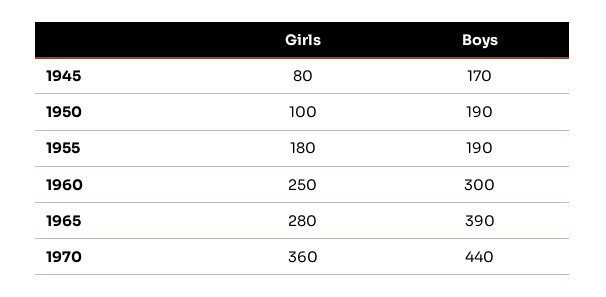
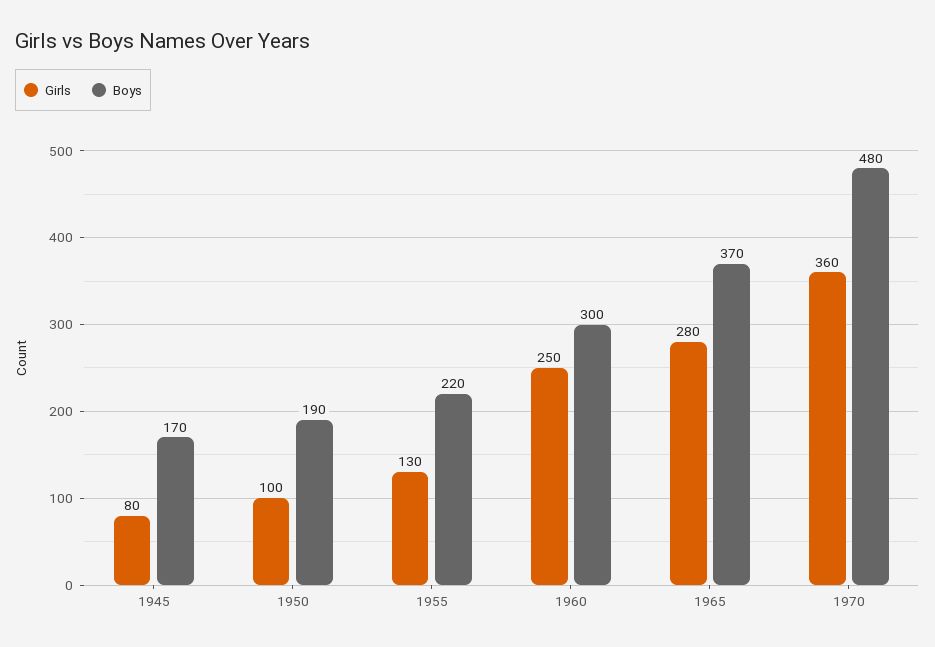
  {
    "Girls": {
      "1945": 80,
      "1950": 100,
-     "1955": 180,
+     "1955": 130,
      "1960": 250,
      "1965": 280,
      "1970": 360
    },
    "Boys": {
      "1945": 170,
      "1950": 190,
-     "1955": 190,
+     "1955": 220,
      "1960": 300,
-     "1965": 390,
+     "1965": 370,
-     "1970": 440
+     "1970": 480
    }
  }

